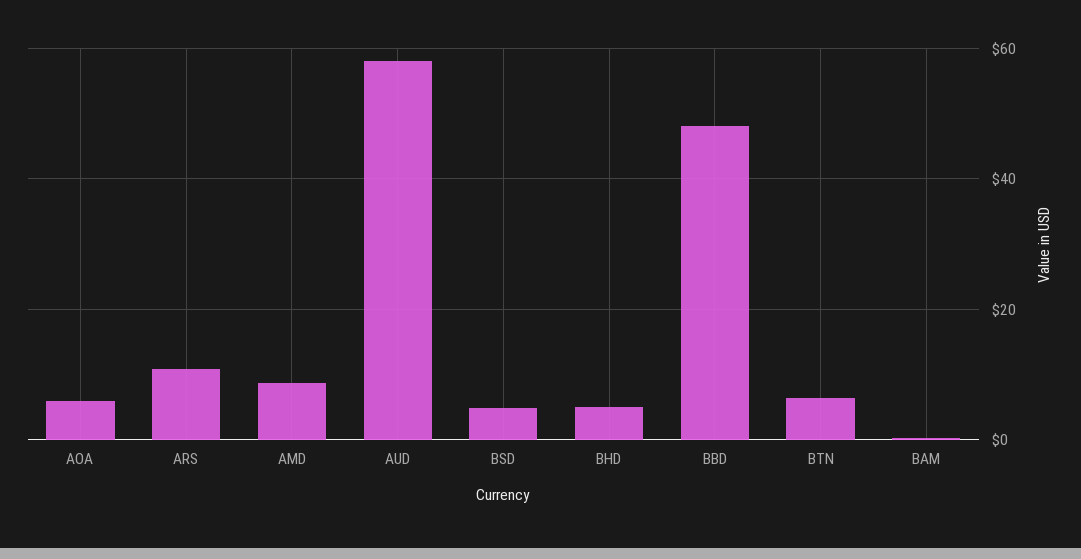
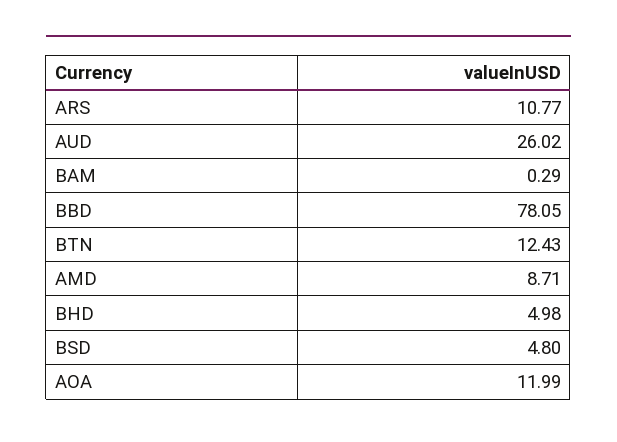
  {
-   "AOA": 6,
+   "AOA": 11.99,
    "ARS": 10.77,
    "AMD": 8.71,
-   "AUD": 58,
+   "AUD": 26.02,
    "BSD": 4.8,
    "BHD": 4.98,
-   "BBD": 48,
+   "BBD": 78.05,
-   "BTN": 6,
+   "BTN": 12.43,
    "BAM": 0.29
  }

